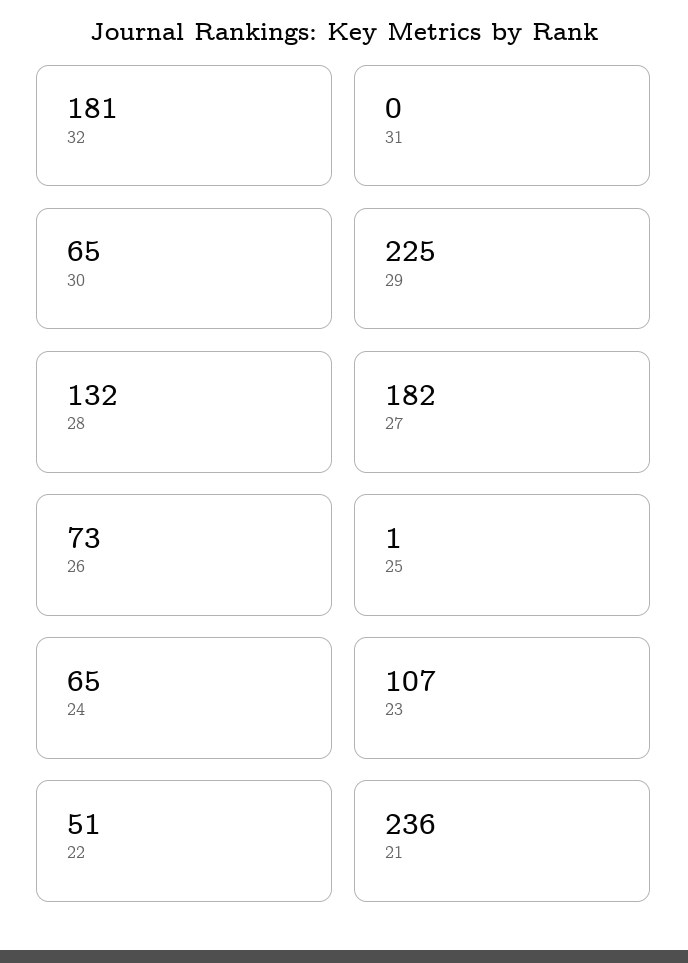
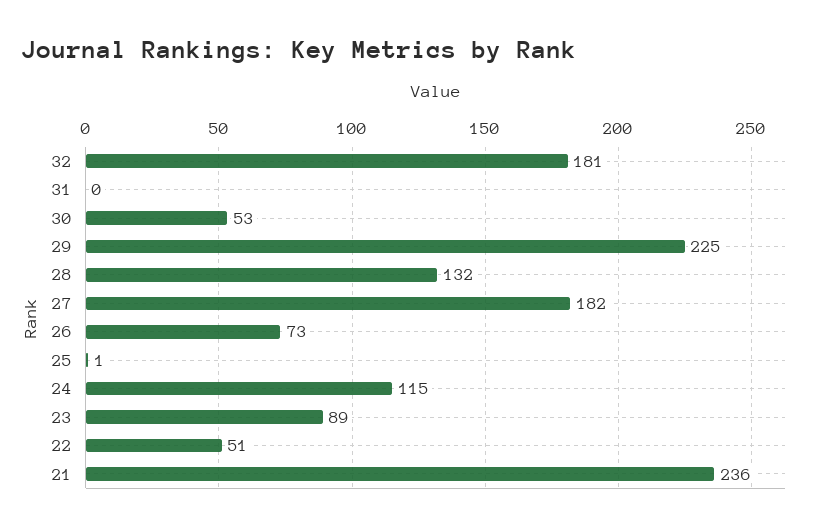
  {
    "32": 181,
    "31": 0,
-   "30": 65,
+   "30": 53,
    "29": 225,
    "28": 132,
    "27": 182,
    "26": 73,
    "25": 1,
-   "24": 65,
+   "24": 115,
-   "23": 107,
+   "23": 89,
    "22": 51,
    "21": 236
  }

